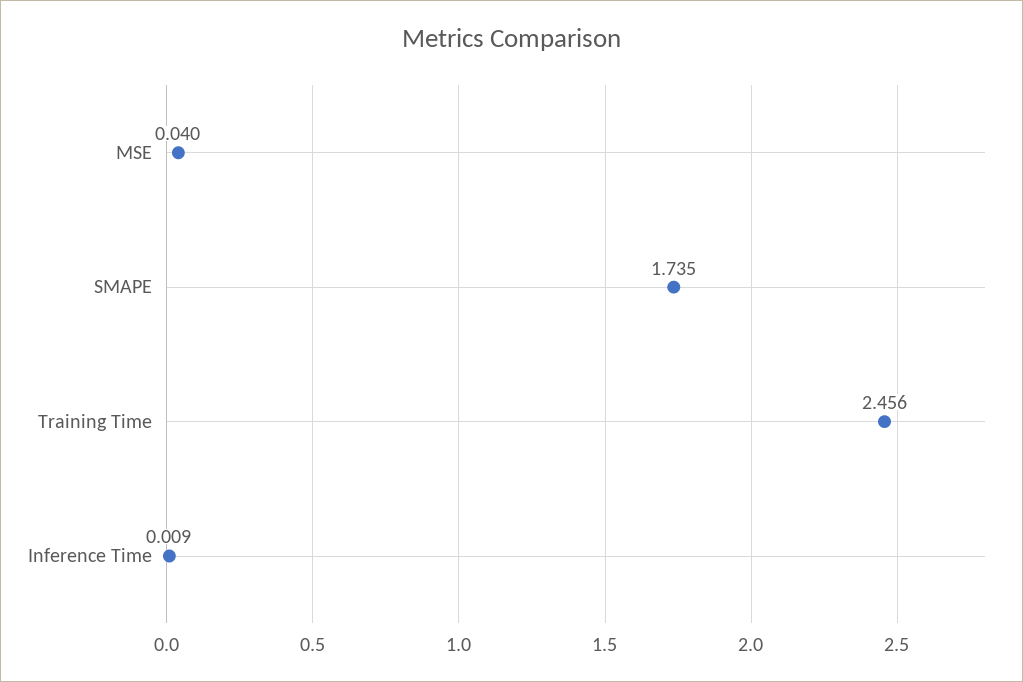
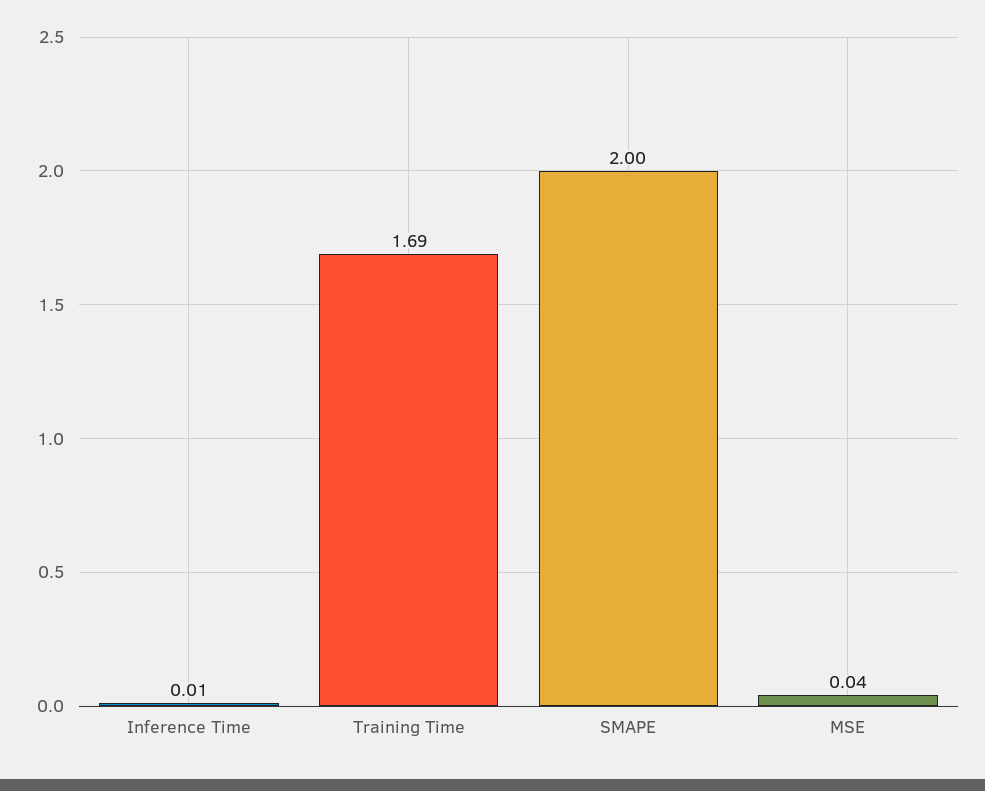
  {
    "MSE": 0.04,
-   "SMAPE": 1.735,
+   "SMAPE": 2,
-   "Training Time": 2.456,
+   "Training Time": 1.69,
    "Inference Time": 0.009
  }

